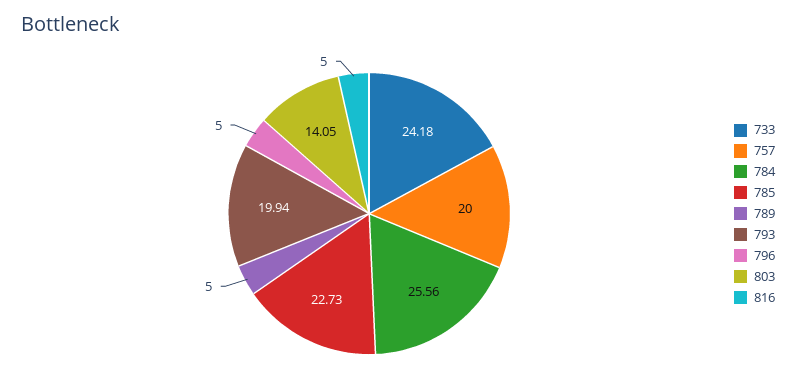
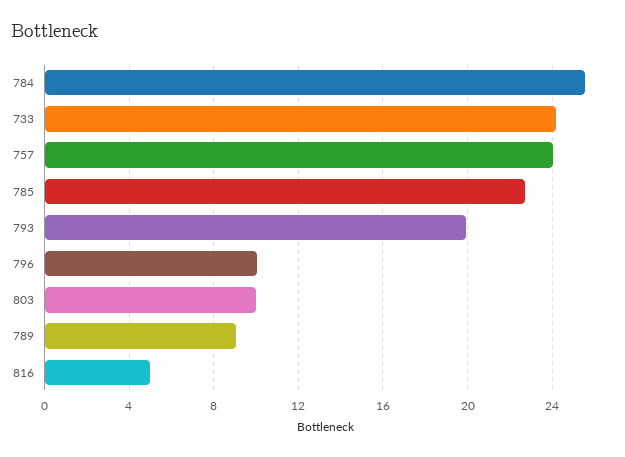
  {
    "733": 24.18,
-   "757": 20,
+   "757": 24,
    "784": 25.56,
    "785": 22.73,
-   "789": 5,
+   "789": 9,
    "793": 19.94,
-   "796": 5,
+   "796": 10,
-   "803": 14.05,
+   "803": 10,
    "816": 5
  }

